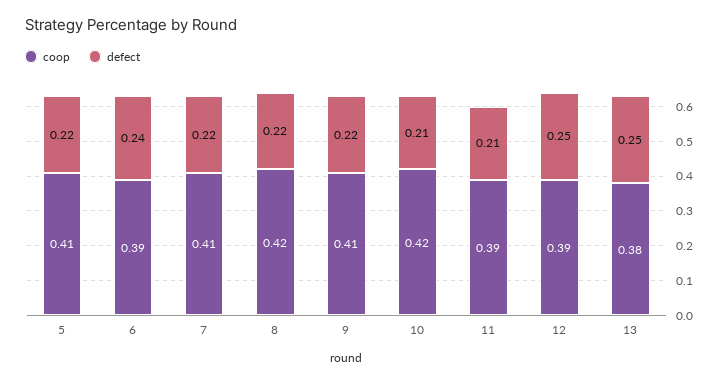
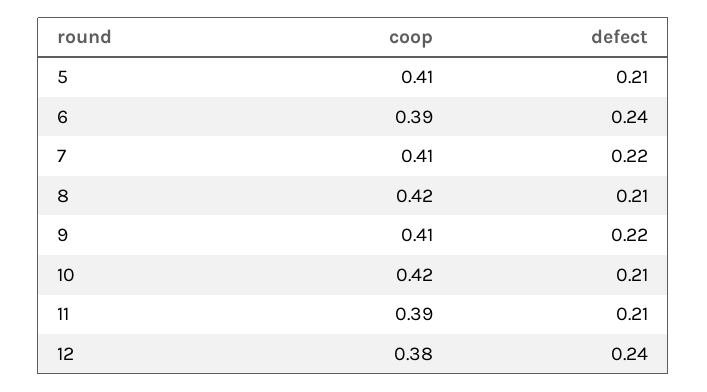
  {
    "coop": {
      "5": 0.41,
      "6": 0.39,
      "7": 0.41,
      "8": 0.42,
      "9": 0.41,
      "10": 0.42,
      "11": 0.39,
-     "12": 0.39,
+     "12": 0.38
-     "13": 0.38
    },
    "defect": {
-     "5": 0.22,
+     "5": 0.21,
      "6": 0.24,
      "7": 0.22,
-     "8": 0.22,
+     "8": 0.21,
      "9": 0.22,
      "10": 0.21,
      "11": 0.21,
-     "12": 0.25,
+     "12": 0.24
-     "13": 0.25
    }
  }

